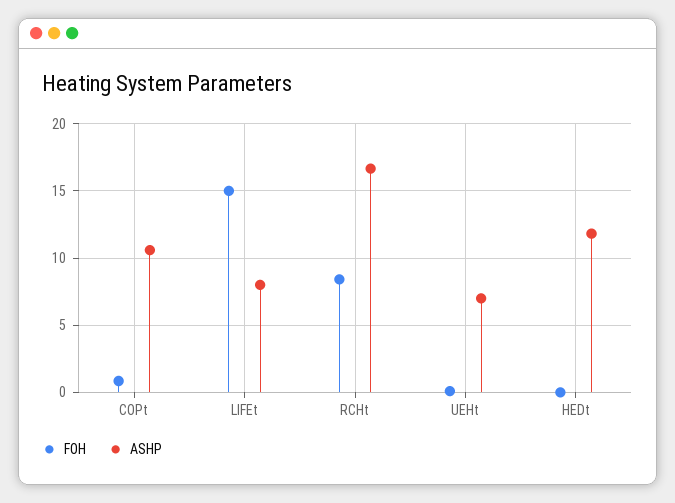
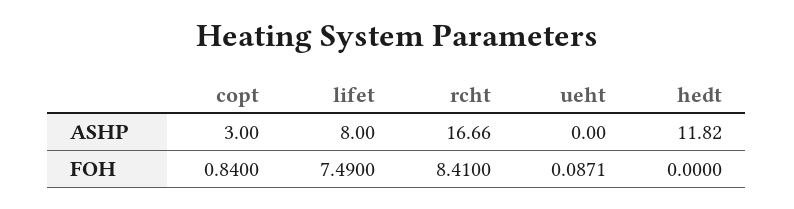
  {
    "FOH": {
      "COPt": 0.84,
-     "LIFEt": 15,
+     "LIFEt": 7.49,
      "RCHt": 8.41,
      "UEHt": 0.0871,
      "HEDt": 0
    },
    "ASHP": {
-     "COPt": 10.5,
+     "COPt": 3,
      "LIFEt": 8,
      "RCHt": 16.66,
-     "UEHt": 7,
+     "UEHt": 0,
      "HEDt": 11.82
    }
  }

